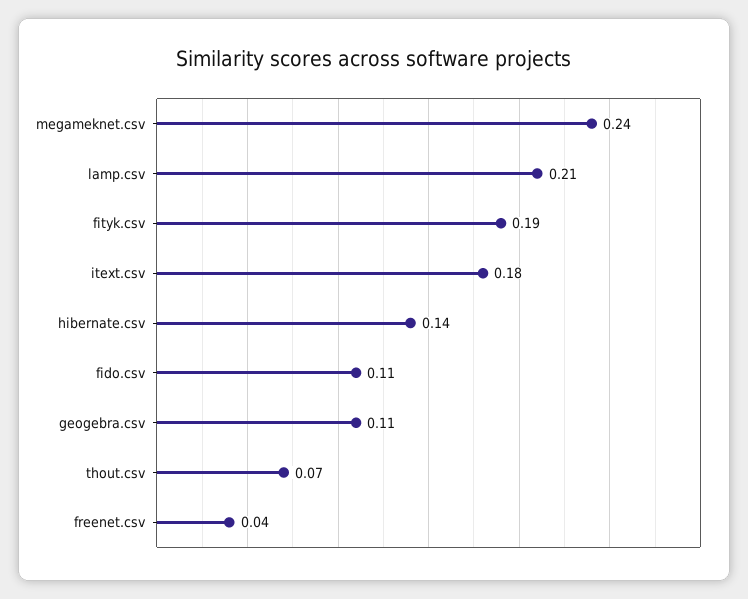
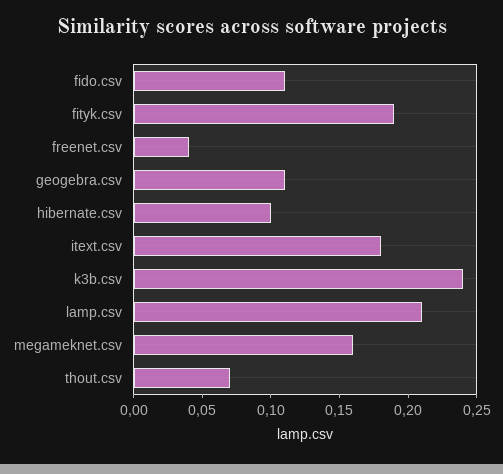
  {
-   "megameknet.csv": 0.24,
+   "megameknet.csv": 0.16,
    "lamp.csv": 0.21,
    "fityk.csv": 0.19,
    "itext.csv": 0.18,
-   "hibernate.csv": 0.14,
+   "hibernate.csv": 0.1,
    "fido.csv": 0.11,
    "geogebra.csv": 0.11,
    "thout.csv": 0.07,
-   "freenet.csv": 0.04
+   "freenet.csv": 0.04,
+   "k3b.csv": 0.24
  }

